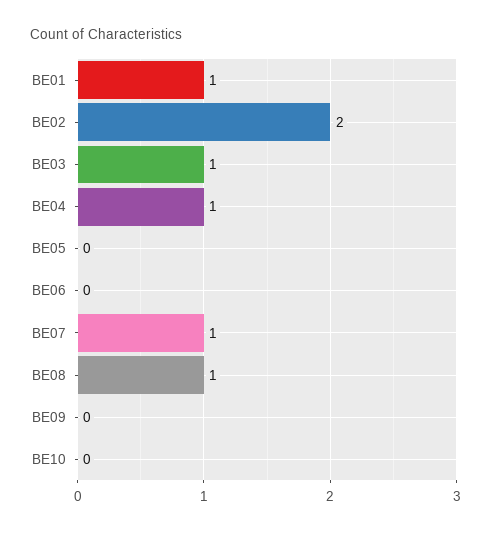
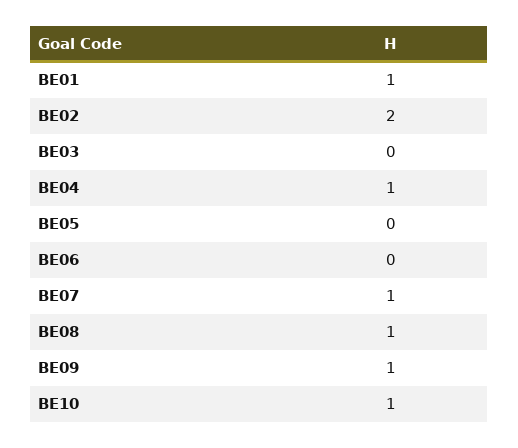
  {
    "BE01": 1,
    "BE02": 2,
-   "BE03": 1,
+   "BE03": 0,
    "BE04": 1,
    "BE05": 0,
    "BE06": 0,
    "BE07": 1,
    "BE08": 1,
-   "BE09": 0,
+   "BE09": 1,
-   "BE10": 0
+   "BE10": 1
  }

